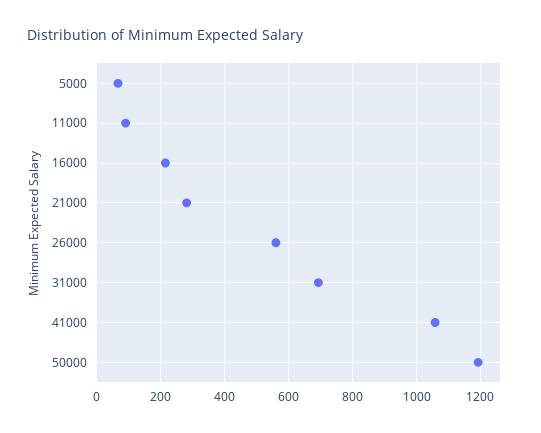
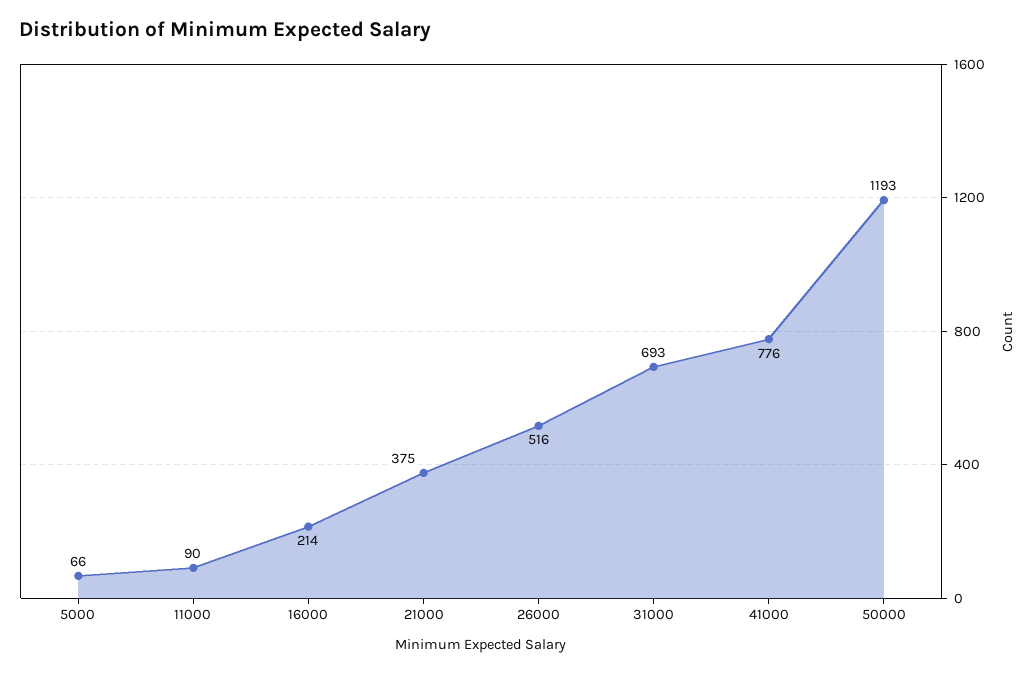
  {
    "5000": 66,
    "11000": 90,
    "16000": 214,
-   "21000": 280,
+   "21000": 375,
-   "26000": 560,
+   "26000": 516,
    "31000": 693,
-   "41000": 1060,
+   "41000": 776,
    "50000": 1193
  }

